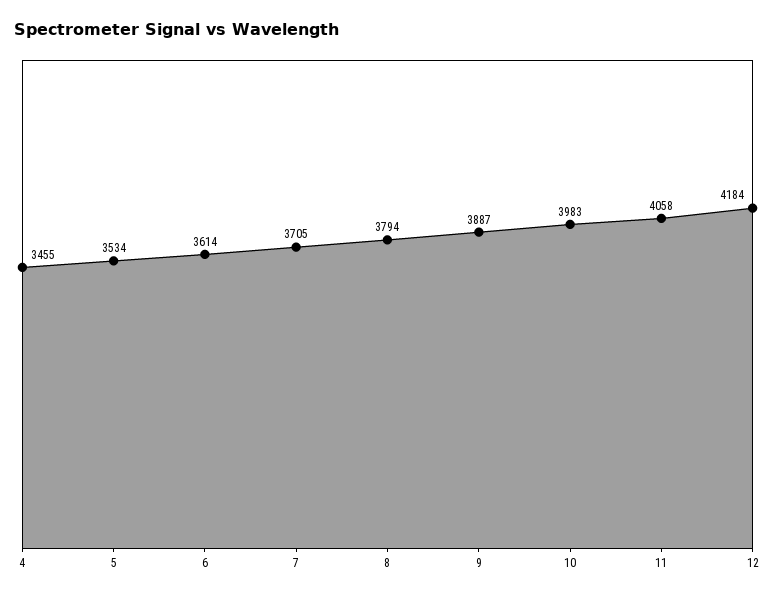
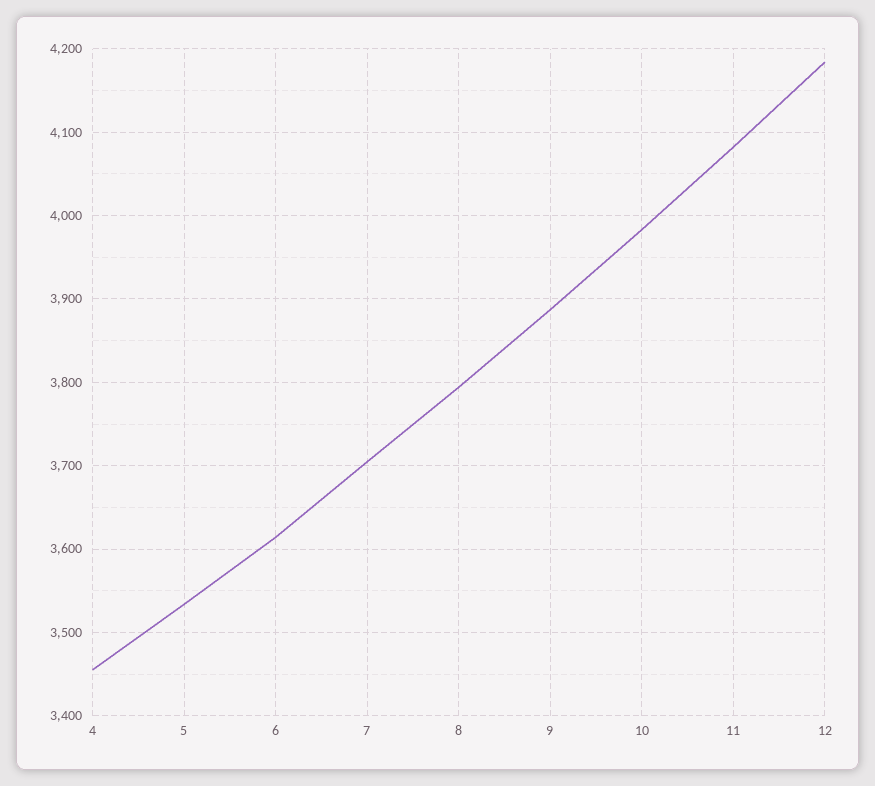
  {
    "4": 3455,
    "5": 3534,
    "6": 3614,
    "7": 3705,
    "8": 3794,
    "9": 3887,
    "10": 3983,
-   "11": 4058,
+   "11": 4080,
    "12": 4184
  }

